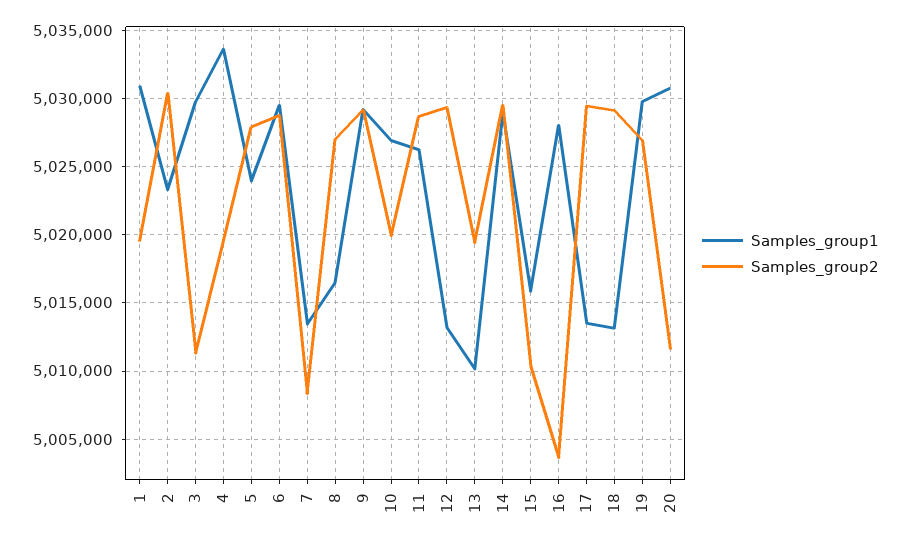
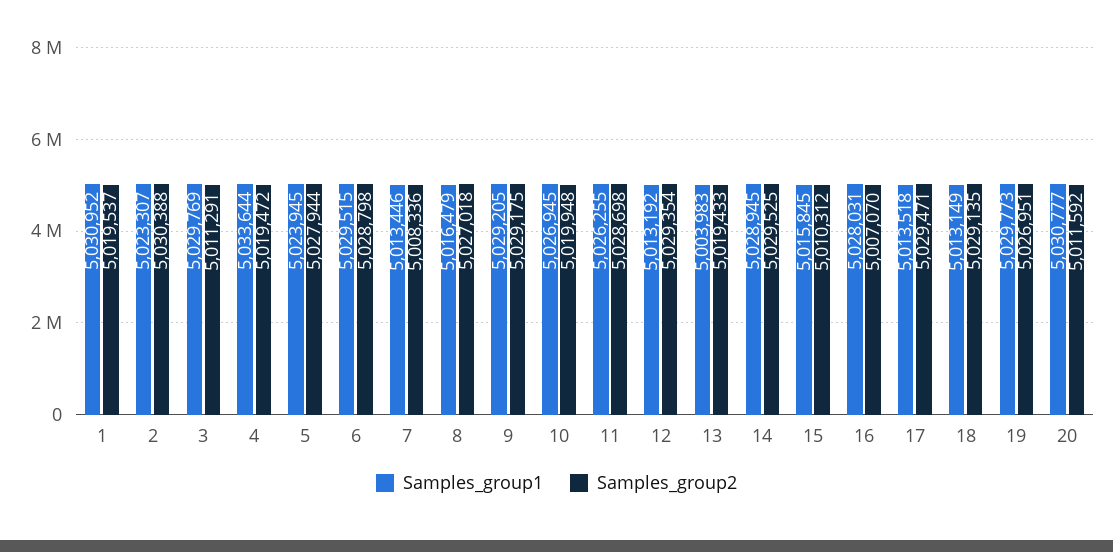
  {
    "Samples_group1": {
      "1": 5030952,
      "2": 5023307,
      "3": 5029769,
      "4": 5033644,
      "5": 5023945,
      "6": 5029515,
      "7": 5013446,
      "8": 5016479,
      "9": 5029205,
      "10": 5026945,
      "11": 5026255,
      "12": 5013192,
-     "13": 5010000,
+     "13": 5003983,
      "14": 5028945,
      "15": 5015845,
      "16": 5028031,
      "17": 5013518,
      "18": 5013149,
      "19": 5029773,
      "20": 5030777
    },
    "Samples_group2": {
      "1": 5019537,
      "2": 5030388,
      "3": 5011291,
      "4": 5019472,
      "5": 5027944,
      "6": 5028798,
      "7": 5008336,
      "8": 5027018,
      "9": 5029175,
      "10": 5019948,
      "11": 5028698,
      "12": 5029354,
      "13": 5019433,
      "14": 5029525,
      "15": 5010312,
-     "16": 5003500,
+     "16": 5007070,
      "17": 5029471,
      "18": 5029135,
      "19": 5026951,
      "20": 5011592
    }
  }

